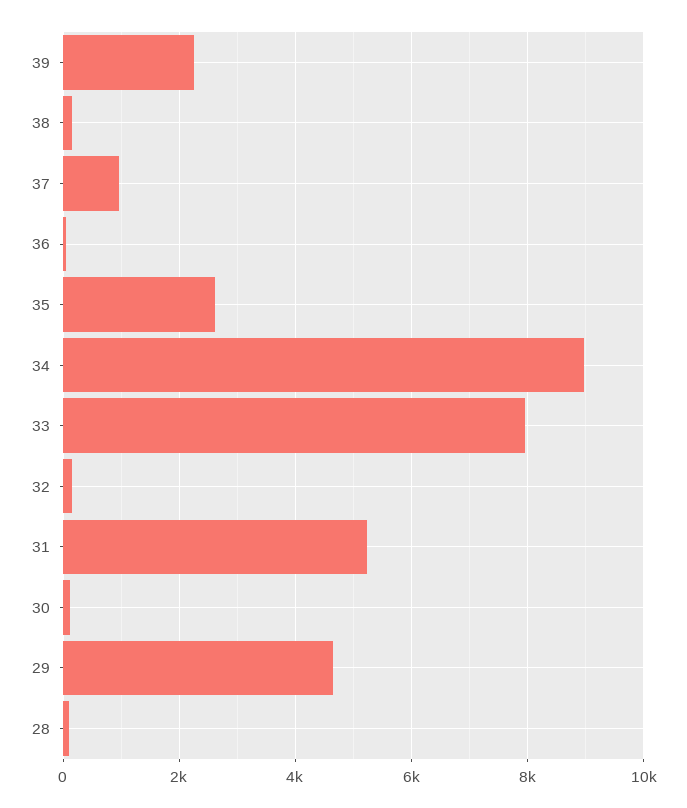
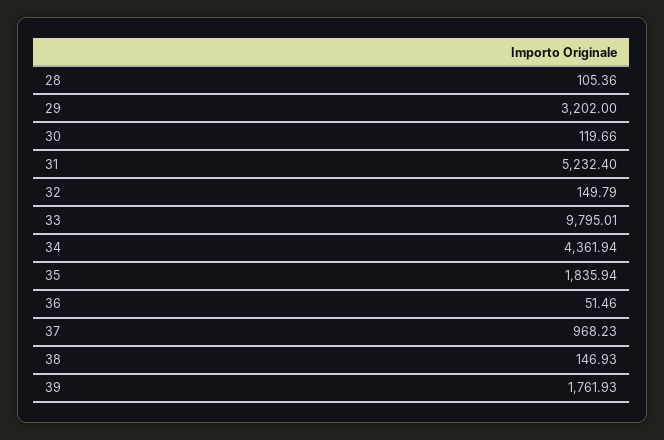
  {
-   "39": 2200,
+   "39": 1761.93,
    "38": 146.93,
    "37": 968.23,
    "36": 51.46,
-   "35": 2600,
+   "35": 1835.94,
-   "34": 9000,
+   "34": 4361.94,
-   "33": 8000,
+   "33": 9795.01,
    "32": 149.79,
    "31": 5232.4,
    "30": 119.66,
-   "29": 4600,
+   "29": 3202,
    "28": 105.36
  }

